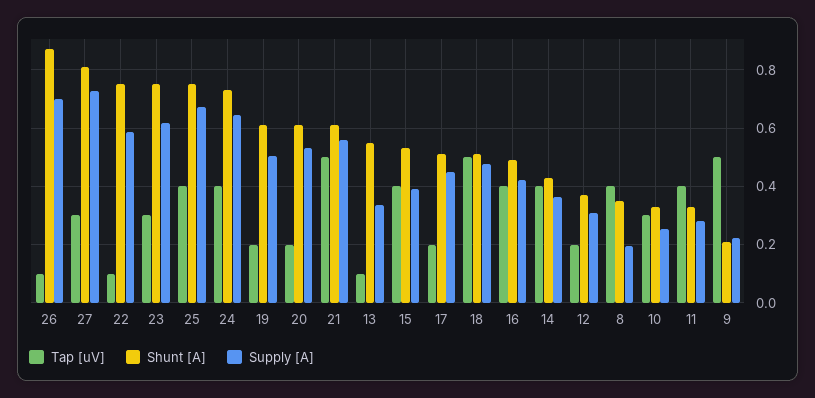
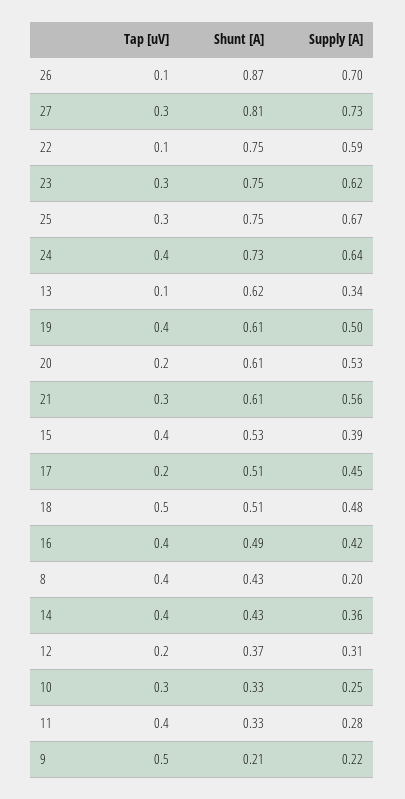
  {
    "Tap [uV]": {
      "26": 0.1,
      "27": 0.3,
      "22": 0.1,
      "23": 0.3,
-     "25": 0.4,
+     "25": 0.3,
      "24": 0.4,
-     "19": 0.2,
+     "19": 0.4,
      "20": 0.2,
-     "21": 0.5,
+     "21": 0.3,
      "13": 0.1,
      "15": 0.4,
      "17": 0.2,
      "18": 0.5,
      "16": 0.4,
      "14": 0.4,
      "12": 0.2,
      "8": 0.4,
      "10": 0.3,
      "11": 0.4,
      "9": 0.5
    },
    "Shunt [A]": {
      "26": 0.87,
      "27": 0.81,
      "22": 0.75,
      "23": 0.75,
      "25": 0.75,
      "24": 0.73,
      "19": 0.61,
      "20": 0.61,
      "21": 0.61,
-     "13": 0.55,
+     "13": 0.62,
      "15": 0.53,
      "17": 0.51,
      "18": 0.51,
      "16": 0.49,
      "14": 0.43,
      "12": 0.37,
-     "8": 0.35,
+     "8": 0.43,
      "10": 0.33,
      "11": 0.33,
      "9": 0.21
    },
    "Supply [A]": {
      "26": 0.7,
      "27": 0.73,
      "22": 0.59,
      "23": 0.62,
      "25": 0.67,
      "24": 0.64,
      "19": 0.5,
      "20": 0.53,
      "21": 0.56,
      "13": 0.34,
      "15": 0.39,
      "17": 0.45,
      "18": 0.48,
      "16": 0.42,
      "14": 0.36,
      "12": 0.31,
      "8": 0.2,
      "10": 0.25,
      "11": 0.28,
      "9": 0.22
    }
  }

